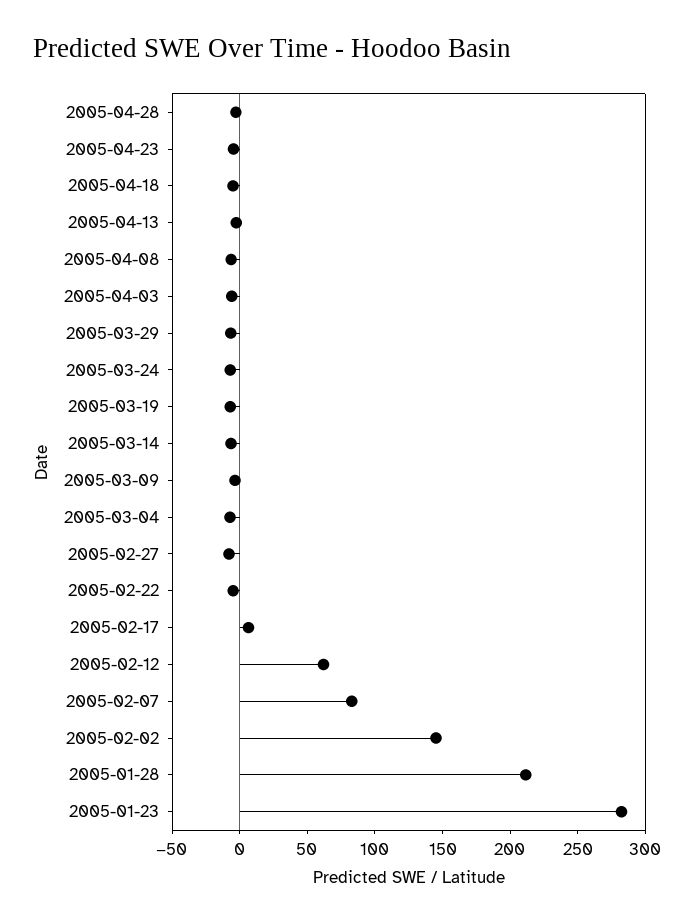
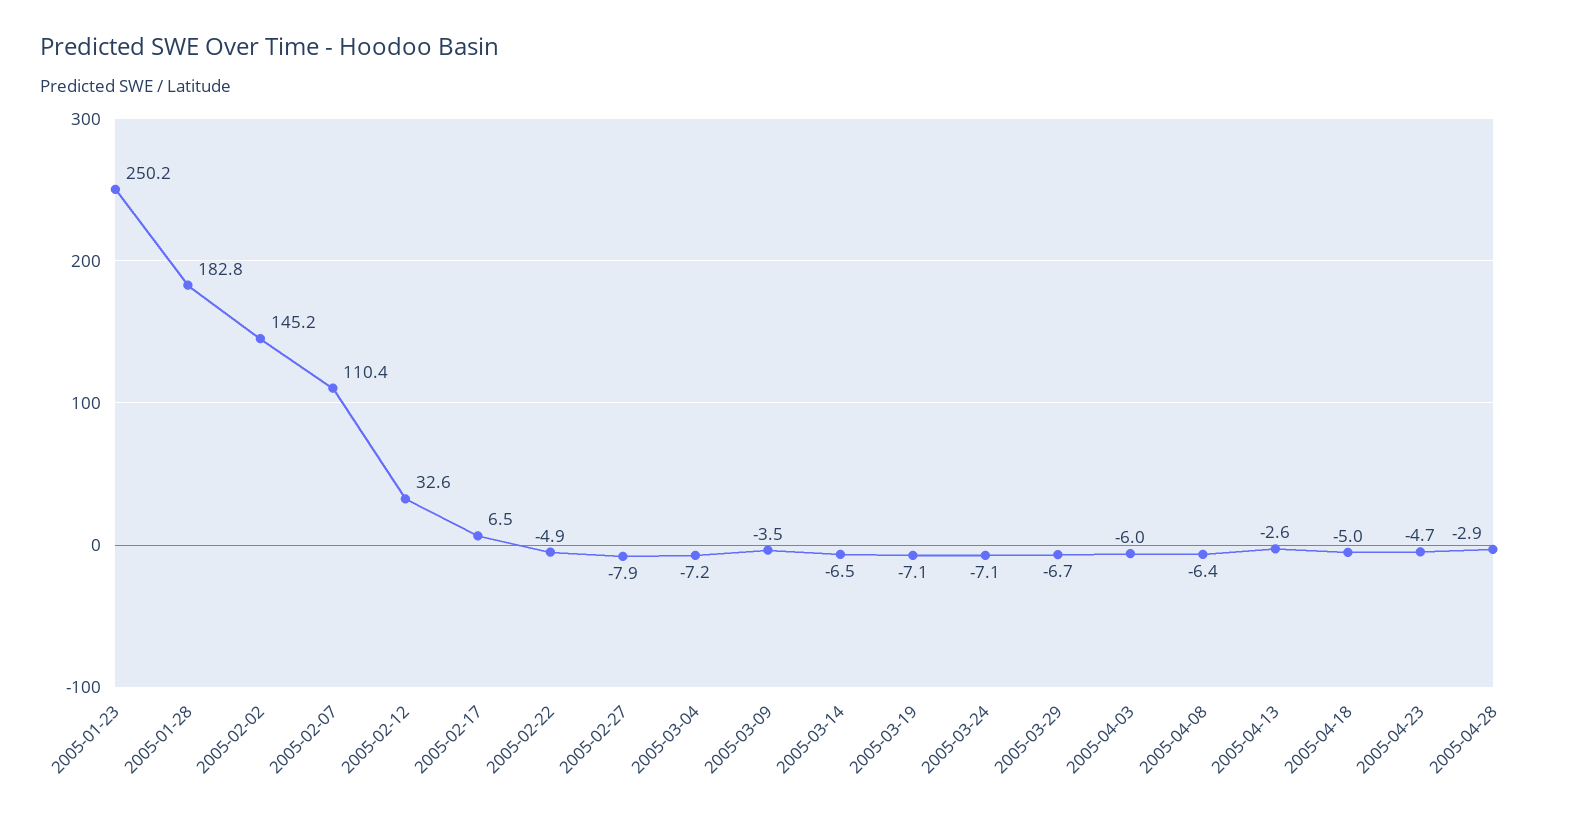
  {
    "2005-04-28": -2.9,
    "2005-04-23": -4.7,
    "2005-04-18": -5,
    "2005-04-13": -2.6,
    "2005-04-08": -6.4,
    "2005-04-03": -6,
    "2005-03-29": -6.7,
    "2005-03-24": -7.1,
    "2005-03-19": -7.1,
    "2005-03-14": -6.5,
    "2005-03-09": -3.5,
    "2005-03-04": -7.2,
    "2005-02-27": -7.9,
    "2005-02-22": -4.9,
    "2005-02-17": 6.5,
-   "2005-02-12": 60,
+   "2005-02-12": 32.6,
-   "2005-02-07": 80,
+   "2005-02-07": 110.4,
    "2005-02-02": 145.2,
-   "2005-01-28": 210,
+   "2005-01-28": 182.8,
-   "2005-01-23": 280
+   "2005-01-23": 250.2
  }

